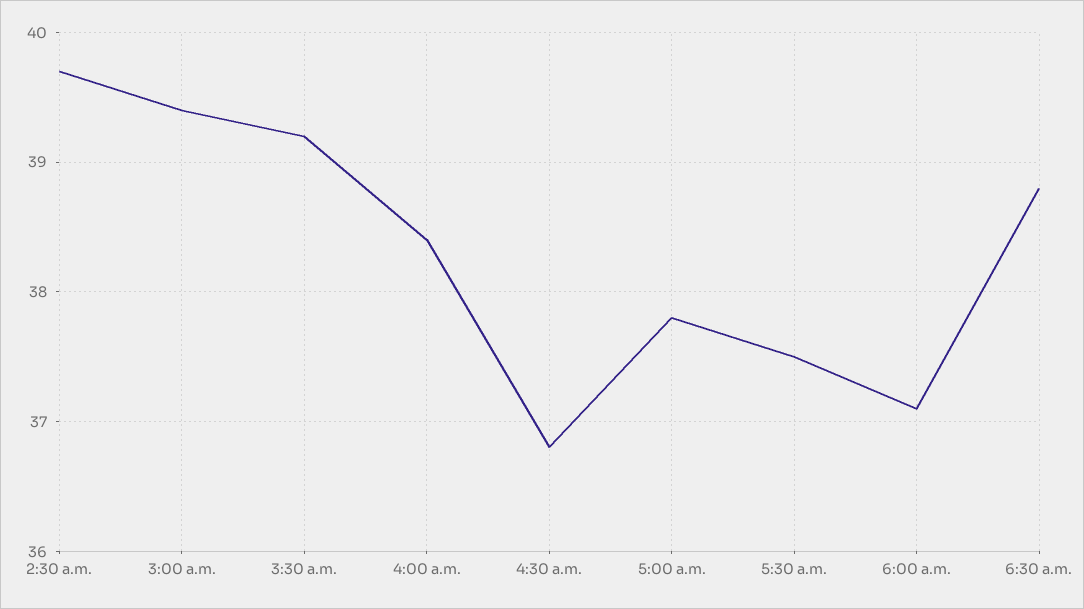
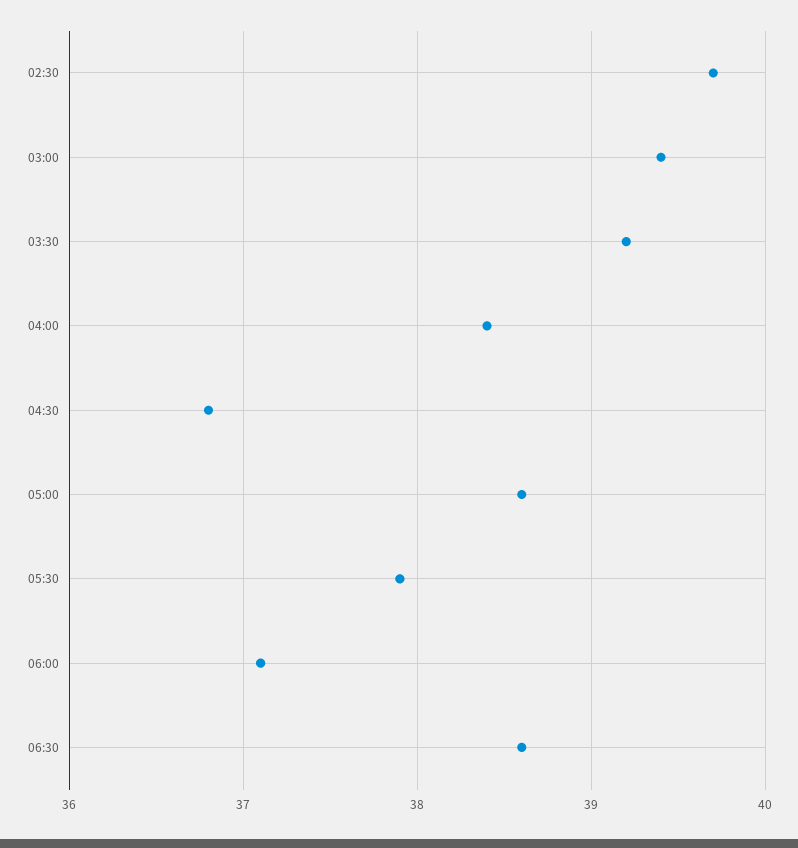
  {
    "2:30 a.m.": 39.7,
    "3:00 a.m.": 39.4,
    "3:30 a.m.": 39.2,
    "4:00 a.m.": 38.4,
    "4:30 a.m.": 36.8,
-   "5:00 a.m.": 37.8,
+   "5:00 a.m.": 38.6,
-   "5:30 a.m.": 37.5,
+   "5:30 a.m.": 37.9,
    "6:00 a.m.": 37.1,
-   "6:30 a.m.": 38.8
+   "6:30 a.m.": 38.6
  }

